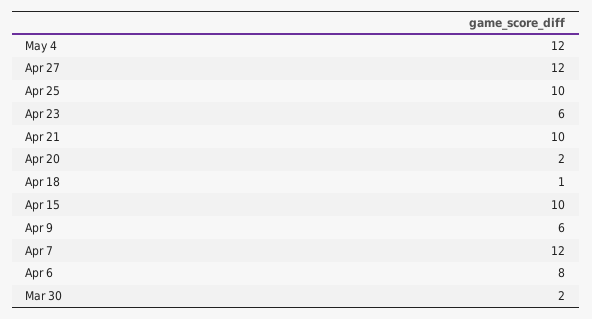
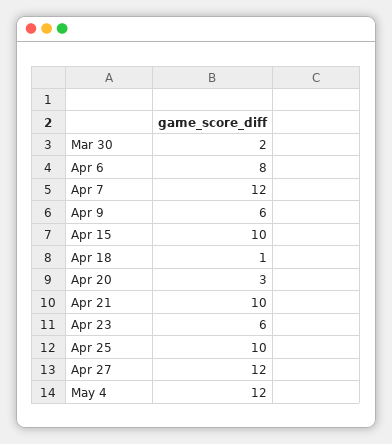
  {
    "May 4": 12,
    "Apr 27": 12,
    "Apr 25": 10,
    "Apr 23": 6,
    "Apr 21": 10,
-   "Apr 20": 2,
+   "Apr 20": 3,
    "Apr 18": 1,
    "Apr 15": 10,
    "Apr 9": 6,
    "Apr 7": 12,
    "Apr 6": 8,
    "Mar 30": 2
  }

